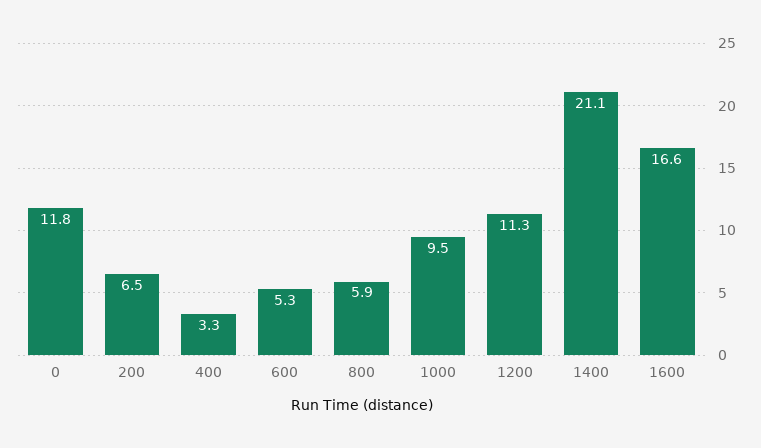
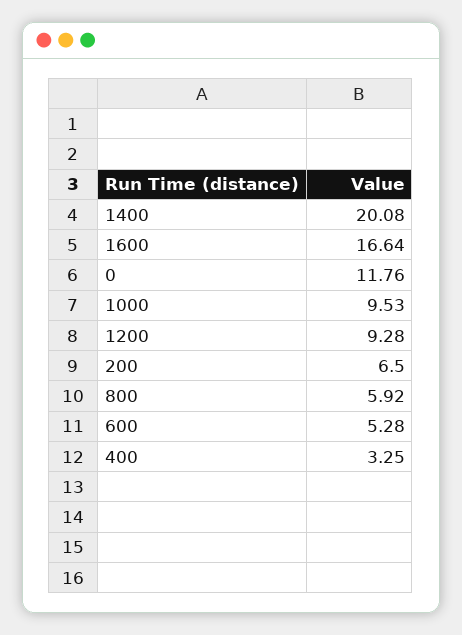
  {
    "0": 11.76,
    "200": 6.5,
    "400": 3.25,
    "600": 5.28,
    "800": 5.92,
    "1000": 9.53,
-   "1200": 11.3,
+   "1200": 9.28,
-   "1400": 21.1,
+   "1400": 20.08,
    "1600": 16.64
  }

